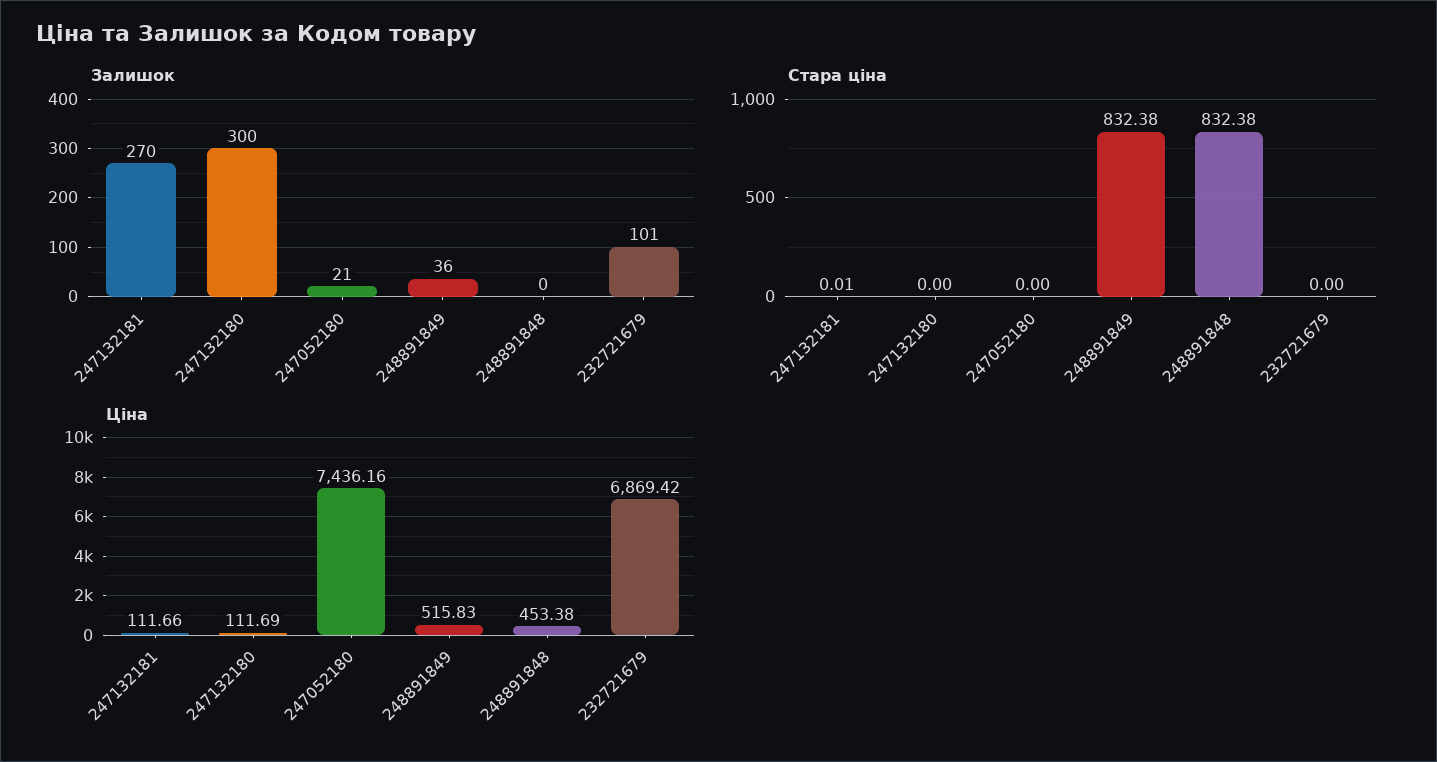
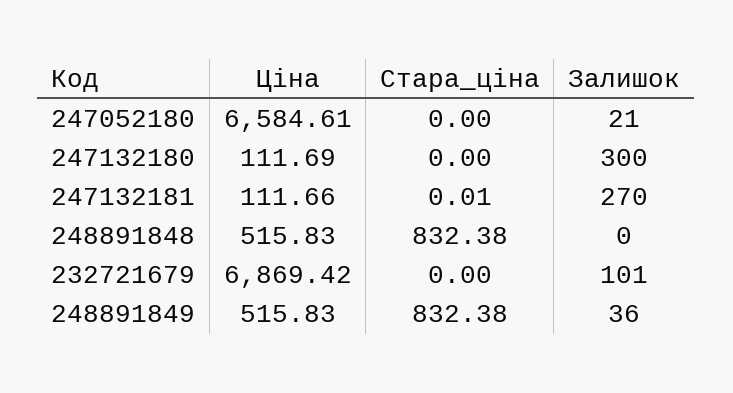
  {
    "Залишок": {
      "247132181": 270,
      "247132180": 300,
      "247052180": 21,
      "248891849": 36,
      "248891848": 0,
      "232721679": 101
    },
    "Стара ціна": {
      "247132181": 0.01,
      "247132180": 0,
      "247052180": 0,
      "248891849": 832.38,
      "248891848": 832.38,
      "232721679": 0
    },
    "Ціна": {
      "247132181": 111.66,
      "247132180": 111.69,
-     "247052180": 7436.16,
+     "247052180": 6584.61,
      "248891849": 515.83,
-     "248891848": 453.38,
+     "248891848": 515.83,
      "232721679": 6869.42
    }
  }

